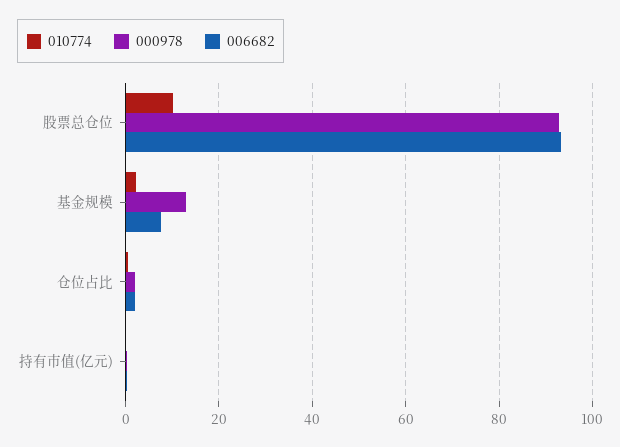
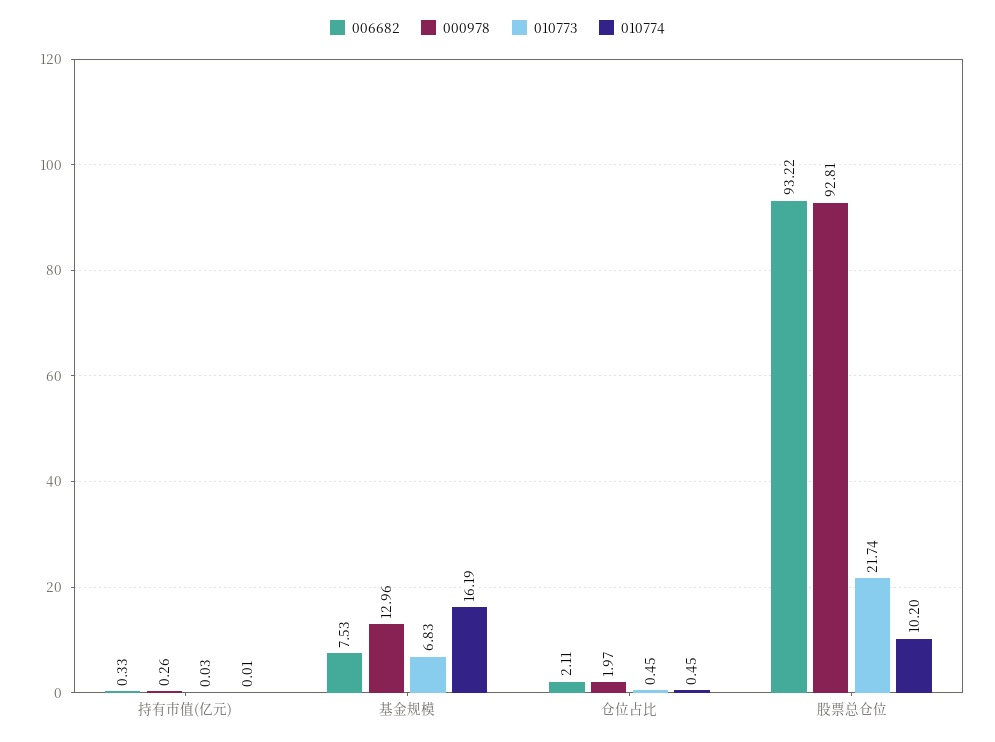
  {
    "010774": {
      "股票总仓位": 10.2,
-     "基金规模": 2,
+     "基金规模": 16.19,
      "仓位占比": 0.45,
      "持有市值(亿元)": 0.01
    },
    "000978": {
      "股票总仓位": 92.81,
      "基金规模": 12.96,
      "仓位占比": 1.97,
      "持有市值(亿元)": 0.26
    },
    "006682": {
      "股票总仓位": 93.22,
      "基金规模": 7.53,
      "仓位占比": 2.11,
      "持有市值(亿元)": 0.33
-   }
+   },
+   "010773": {
+     "持有市值(亿元)": 0.03,
+     "基金规模": 6.83,
+     "仓位占比": 0.45,
+     "股票总仓位": 21.74
+   }
  }

